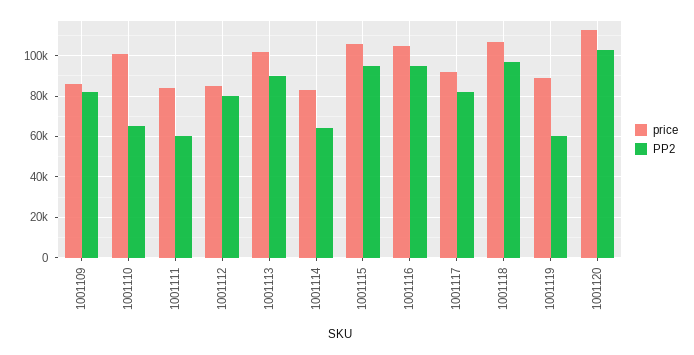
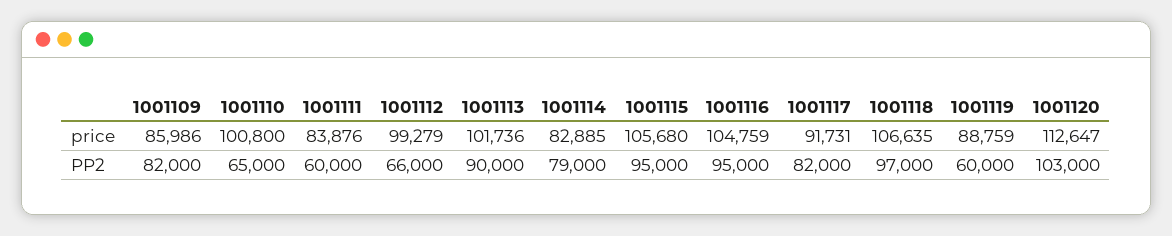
  {
    "price": {
      "1001109": 85986,
      "1001110": 100800,
      "1001111": 83876,
-     "1001112": 85000,
+     "1001112": 99279,
      "1001113": 101736,
      "1001114": 82885,
      "1001115": 105680,
      "1001116": 104759,
      "1001117": 91731,
      "1001118": 106635,
      "1001119": 88759,
      "1001120": 112647
    },
    "PP2": {
      "1001109": 82000,
      "1001110": 65000,
      "1001111": 60000,
-     "1001112": 80000,
+     "1001112": 66000,
      "1001113": 90000,
-     "1001114": 65000,
+     "1001114": 79000,
      "1001115": 95000,
      "1001116": 95000,
      "1001117": 82000,
      "1001118": 97000,
      "1001119": 60000,
      "1001120": 103000
    }
  }

